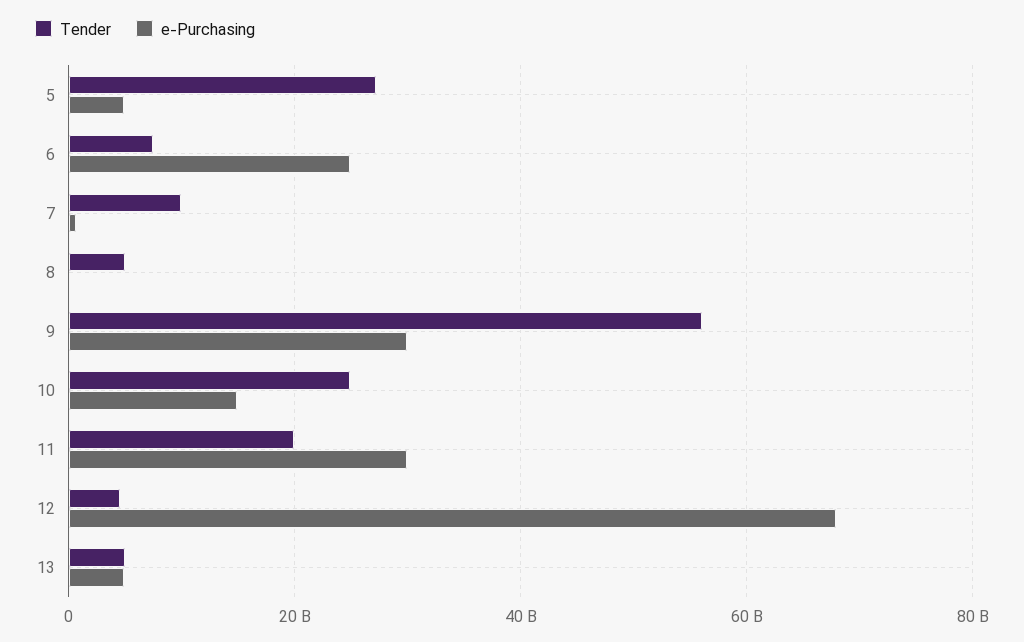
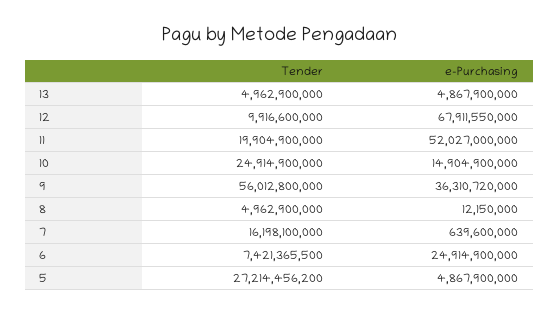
  {
    "Tender": {
      "5": 27214456200,
      "6": 7421365500,
-     "7": 10000000000,
+     "7": 16198100000,
      "8": 4962900000,
      "9": 56012800000,
      "10": 24914900000,
      "11": 19904900000,
-     "12": 4000000000,
+     "12": 9916600000,
      "13": 4962900000
    },
    "e-Purchasing": {
      "5": 4867900000,
      "6": 24914900000,
      "7": 639600000,
      "8": 12150000,
-     "9": 30000000000,
+     "9": 36310720000,
      "10": 14904900000,
-     "11": 30000000000,
+     "11": 52027000000,
      "12": 67911550000,
      "13": 4867900000
    }
  }

